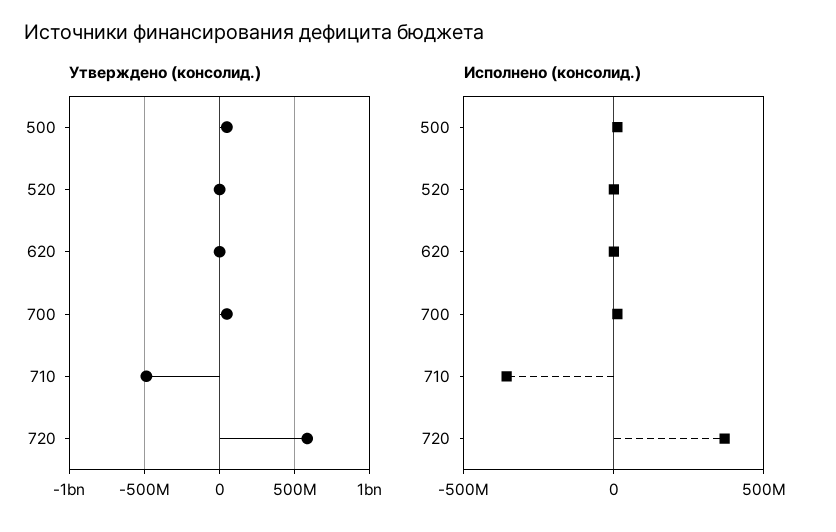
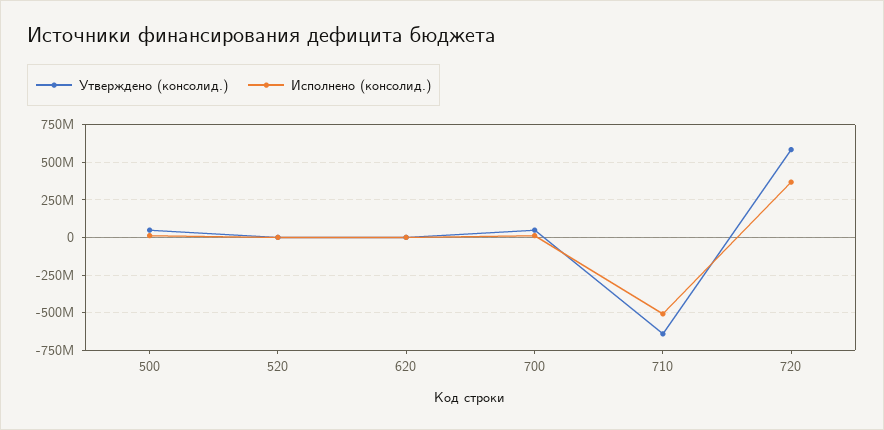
  {
    "Утверждено (консолид.)": {
      "500": 50000000,
      "520": 0,
      "620": 0,
      "700": 50000000,
-     "710": -500000000,
+     "710": -650000000,
      "720": 600000000
    },
    "Исполнено (консолид.)": {
      "500": 0,
      "520": 0,
      "620": 0,
      "700": 0,
-     "710": -350000000,
+     "710": -500000000,
      "720": 350000000
    }
  }

